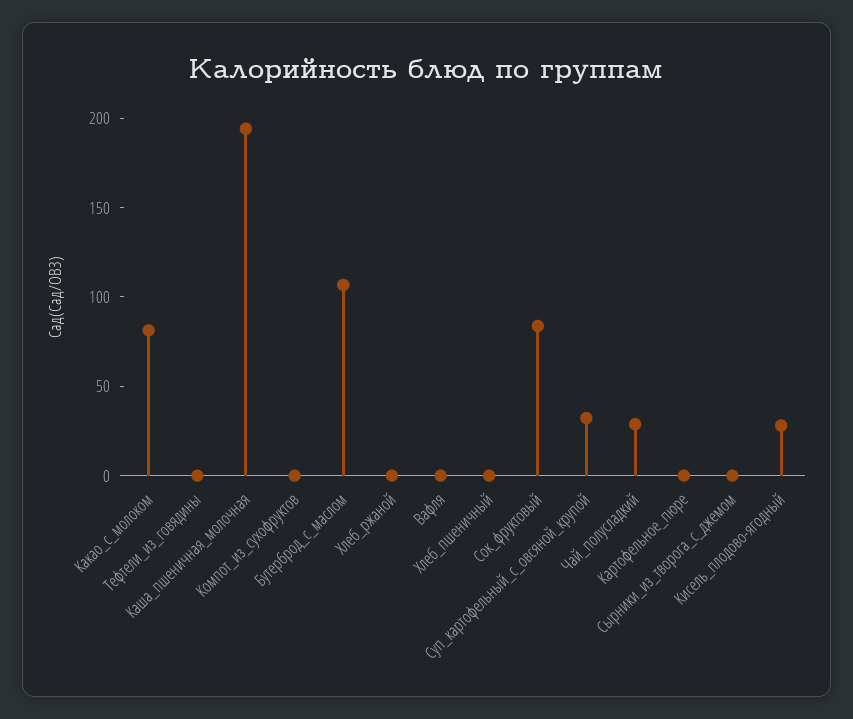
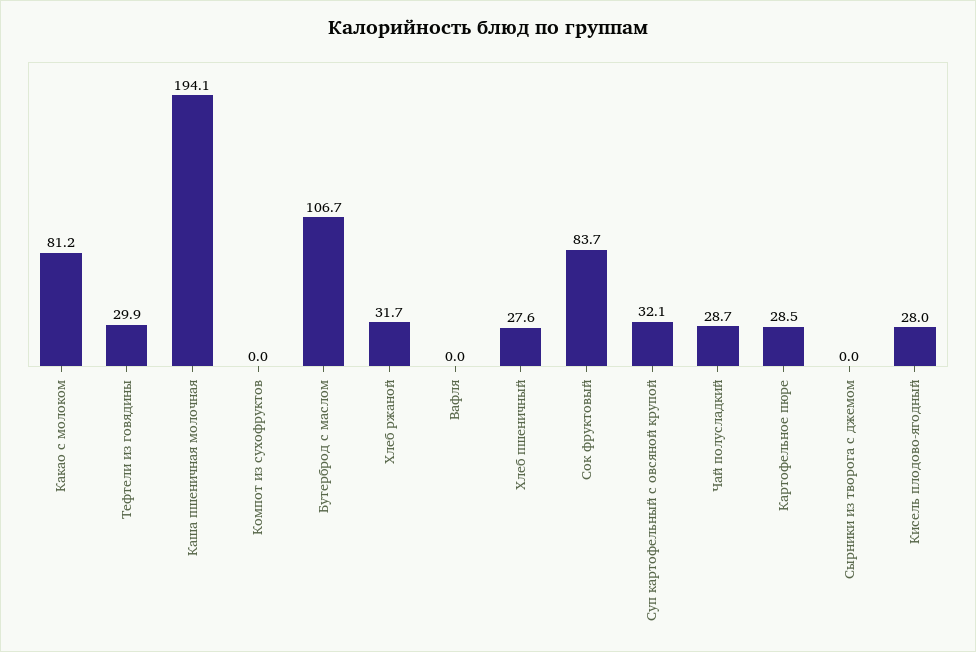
  {
    "Какао_с_молоком": 81.2,
-   "Тефтели_из_говядины": 0,
+   "Тефтели_из_говядины": 29.9,
    "Каша_пшеничная_молочная": 194.1,
    "Компот_из_сухофруктов": 0,
    "Бутерброд_с_маслом": 106.7,
-   "Хлеб_ржаной": 0,
+   "Хлеб_ржаной": 31.7,
    "Вафля": 0,
-   "Хлеб_пшеничный": 0,
+   "Хлеб_пшеничный": 27.6,
    "Сок_фруктовый": 83.7,
    "Суп_картофельный_с_овсяной_крупой": 32.1,
    "Чай_полусладкий": 28.7,
-   "Картофельное_пюре": 0,
+   "Картофельное_пюре": 28.5,
    "Сырники_из_творога_с_джемом": 0,
    "Кисель_плодово-ягодный": 28
  }

